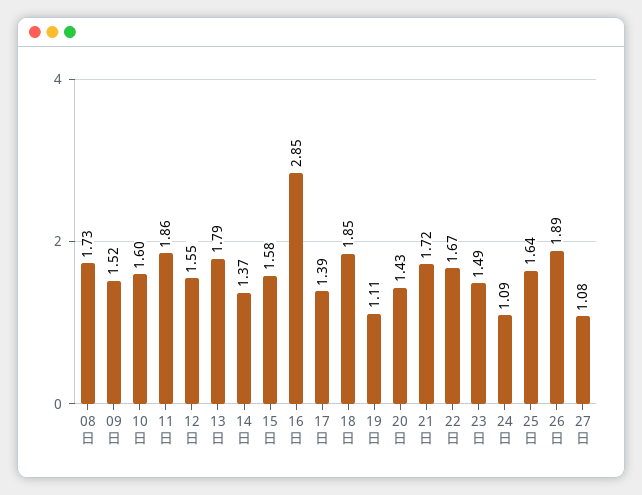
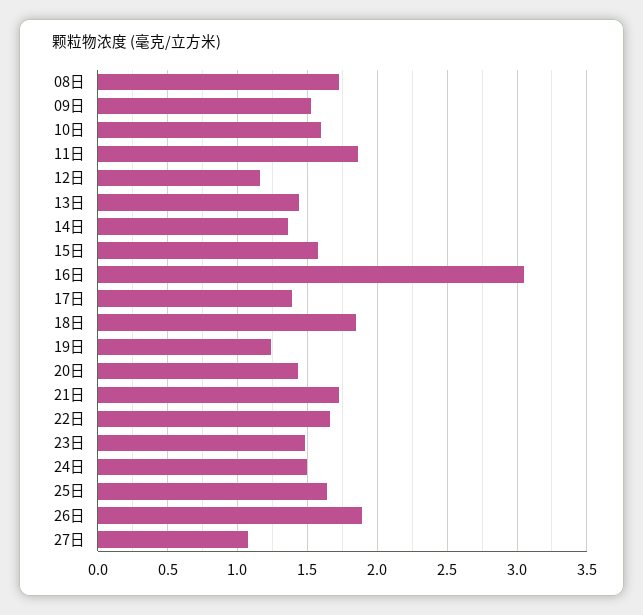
  {
    "08日": 1.73,
    "09日": 1.52,
    "10日": 1.6,
    "11日": 1.86,
-   "12日": 1.55,
+   "12日": 1.15,
-   "13日": 1.79,
+   "13日": 1.45,
    "14日": 1.37,
    "15日": 1.58,
-   "16日": 2.85,
+   "16日": 3.05,
    "17日": 1.39,
    "18日": 1.85,
-   "19日": 1.11,
+   "19日": 1.25,
    "20日": 1.43,
    "21日": 1.72,
    "22日": 1.67,
    "23日": 1.49,
-   "24日": 1.09,
+   "24日": 1.5,
    "25日": 1.64,
    "26日": 1.89,
    "27日": 1.08
  }

